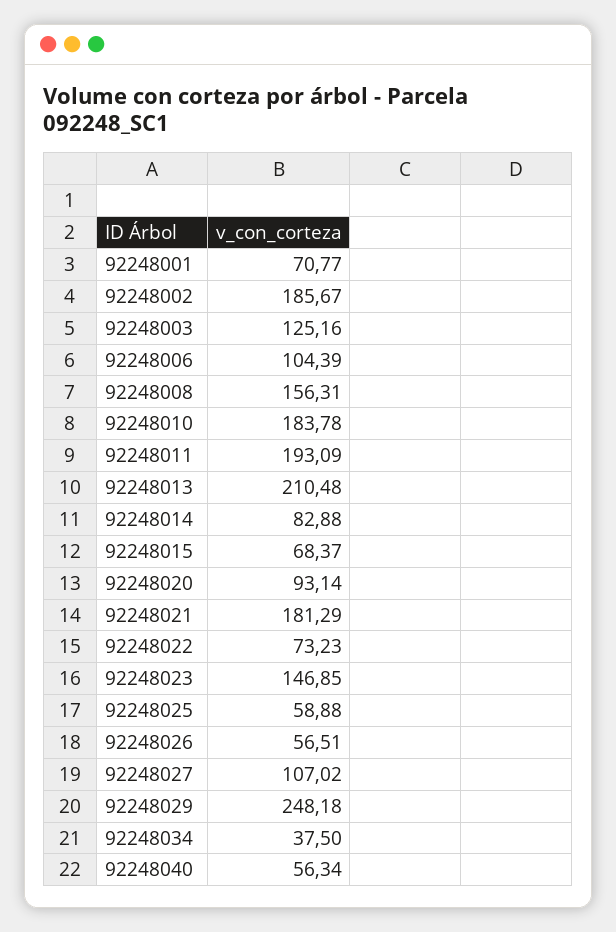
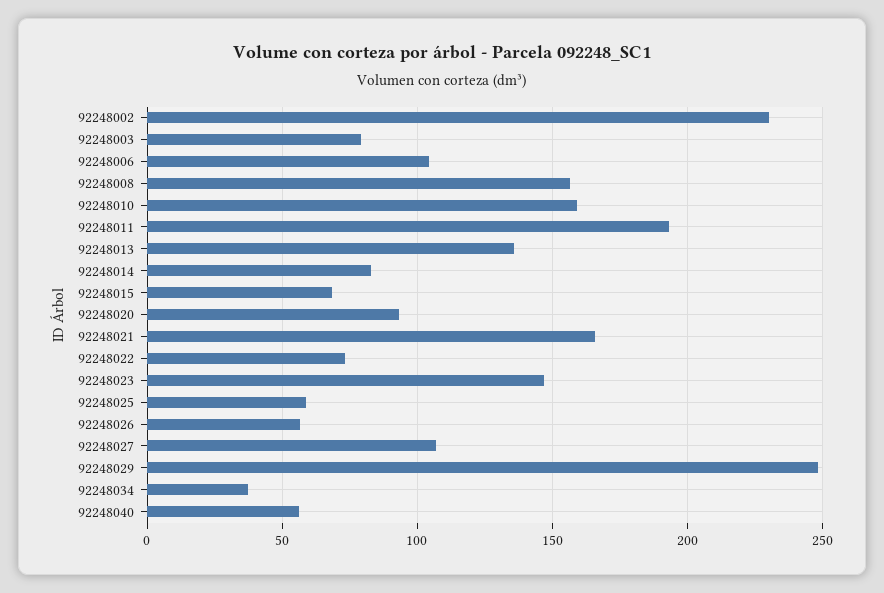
  {
-   "92248001": 70.77,
-   "92248002": 185.67,
+   "92248002": 230,
-   "92248003": 125.16,
+   "92248003": 80,
    "92248006": 104.39,
    "92248008": 156.31,
-   "92248010": 183.78,
+   "92248010": 160,
    "92248011": 193.09,
-   "92248013": 210.48,
+   "92248013": 135,
    "92248014": 82.88,
    "92248015": 68.37,
    "92248020": 93.14,
-   "92248021": 181.29,
+   "92248021": 165,
    "92248022": 73.23,
    "92248023": 146.85,
    "92248025": 58.88,
    "92248026": 56.51,
    "92248027": 107.02,
    "92248029": 248.18,
    "92248034": 37.5,
    "92248040": 56.34
  }

